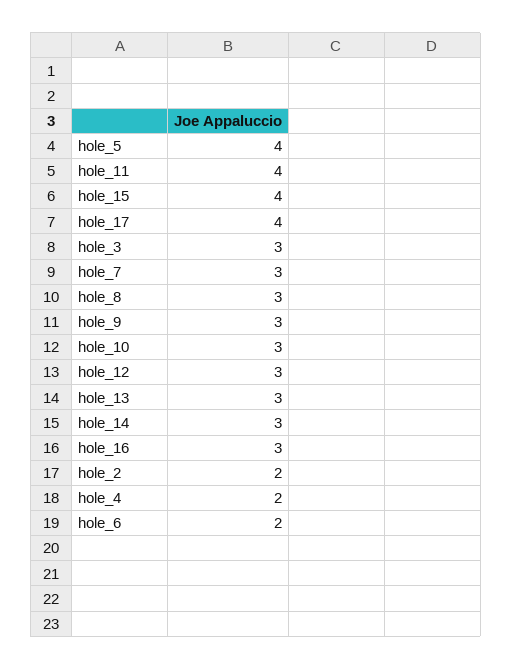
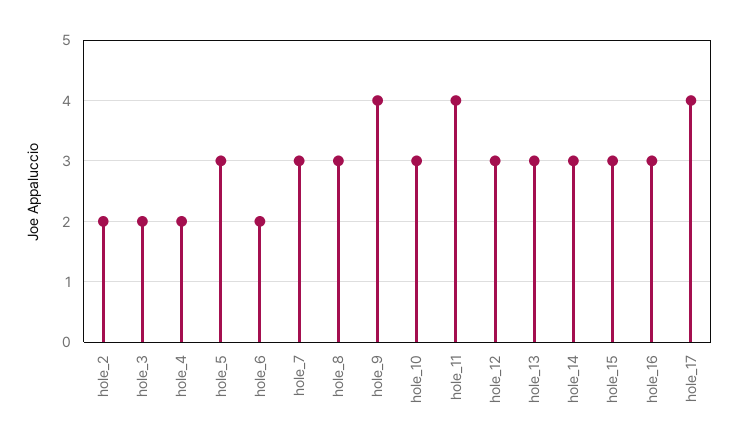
  {
-   "hole_5": 4,
+   "hole_5": 3,
    "hole_11": 4,
-   "hole_15": 4,
+   "hole_15": 3,
    "hole_17": 4,
-   "hole_3": 3,
+   "hole_3": 2,
    "hole_7": 3,
    "hole_8": 3,
-   "hole_9": 3,
+   "hole_9": 4,
    "hole_10": 3,
    "hole_12": 3,
    "hole_13": 3,
    "hole_14": 3,
    "hole_16": 3,
    "hole_2": 2,
    "hole_4": 2,
    "hole_6": 2
  }

